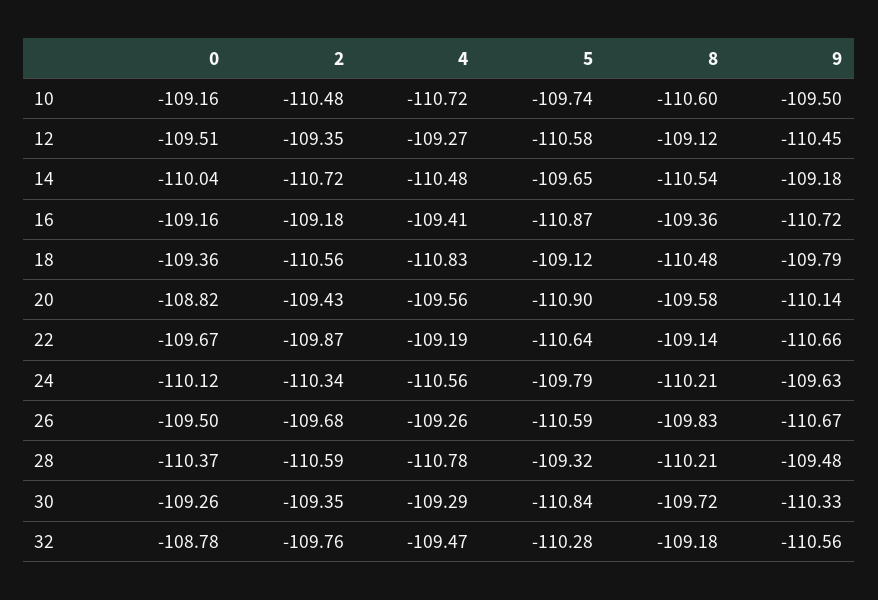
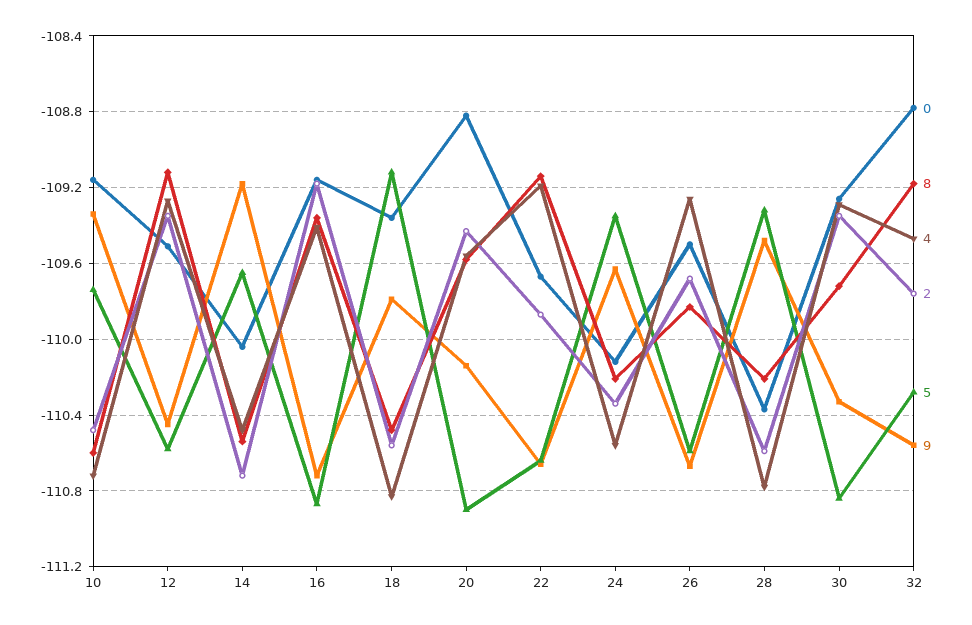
  {
    "0": {
      "10": -109.16,
      "12": -109.51,
      "14": -110.04,
      "16": -109.16,
      "18": -109.36,
      "20": -108.82,
      "22": -109.67,
      "24": -110.12,
      "26": -109.5,
      "28": -110.37,
      "30": -109.26,
      "32": -108.78
    },
    "2": {
      "10": -110.48,
      "12": -109.35,
      "14": -110.72,
      "16": -109.18,
      "18": -110.56,
      "20": -109.43,
      "22": -109.87,
      "24": -110.34,
      "26": -109.68,
      "28": -110.59,
      "30": -109.35,
      "32": -109.76
    },
    "4": {
      "10": -110.72,
      "12": -109.27,
      "14": -110.48,
      "16": -109.41,
      "18": -110.83,
      "20": -109.56,
      "22": -109.19,
      "24": -110.56,
      "26": -109.26,
      "28": -110.78,
      "30": -109.29,
      "32": -109.47
    },
    "5": {
      "10": -109.74,
      "12": -110.58,
      "14": -109.65,
      "16": -110.87,
      "18": -109.12,
      "20": -110.9,
      "22": -110.64,
-     "24": -109.79,
+     "24": -109.35,
      "26": -110.59,
      "28": -109.32,
      "30": -110.84,
      "32": -110.28
    },
    "8": {
      "10": -110.6,
      "12": -109.12,
      "14": -110.54,
      "16": -109.36,
      "18": -110.48,
      "20": -109.58,
      "22": -109.14,
      "24": -110.21,
      "26": -109.83,
      "28": -110.21,
      "30": -109.72,
      "32": -109.18
    },
    "9": {
-     "10": -109.5,
+     "10": -109.35,
      "12": -110.45,
      "14": -109.18,
      "16": -110.72,
      "18": -109.79,
      "20": -110.14,
      "22": -110.66,
      "24": -109.63,
      "26": -110.67,
      "28": -109.48,
      "30": -110.33,
      "32": -110.56
    }
  }

